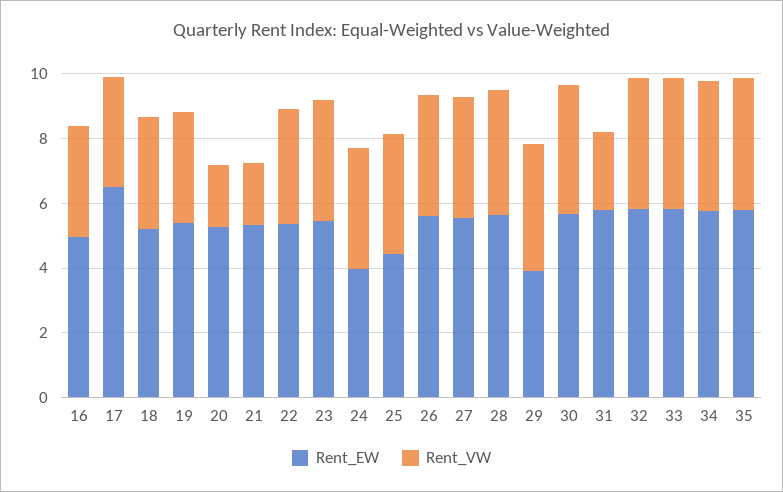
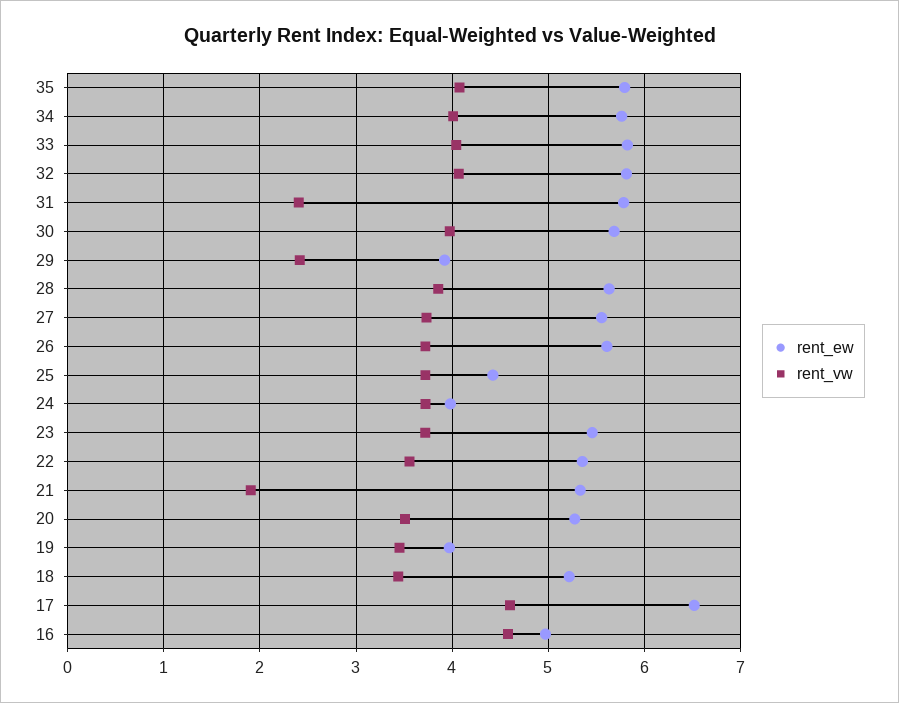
  {
    "Rent_EW": {
      "16": 5,
      "17": 6.5,
      "18": 5.2,
-     "19": 5.5,
+     "19": 4,
      "20": 5.3,
      "21": 5.3,
      "22": 5.4,
      "23": 5.5,
      "24": 4,
      "25": 4.4,
      "26": 5.6,
      "27": 5.6,
      "28": 5.6,
      "29": 3.9,
      "30": 5.7,
      "31": 5.8,
      "32": 5.8,
      "33": 5.8,
      "34": 5.8,
      "35": 5.8
    },
    "Rent_VW": {
-     "16": 3.5,
+     "16": 4.6,
-     "17": 3.5,
+     "17": 4.6,
      "18": 3.4,
      "19": 3.5,
-     "20": 2,
+     "20": 3.5,
      "21": 1.9,
      "22": 3.6,
      "23": 3.7,
      "24": 3.7,
      "25": 3.7,
      "26": 3.7,
      "27": 3.7,
      "28": 3.9,
-     "29": 4,
+     "29": 2.4,
      "30": 4,
      "31": 2.4,
      "32": 4.1,
      "33": 4,
      "34": 4,
      "35": 4.1
    }
  }

